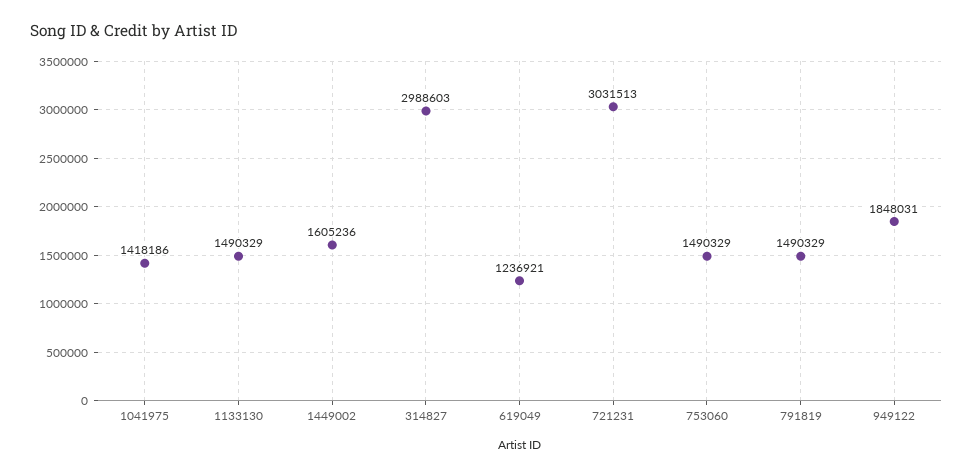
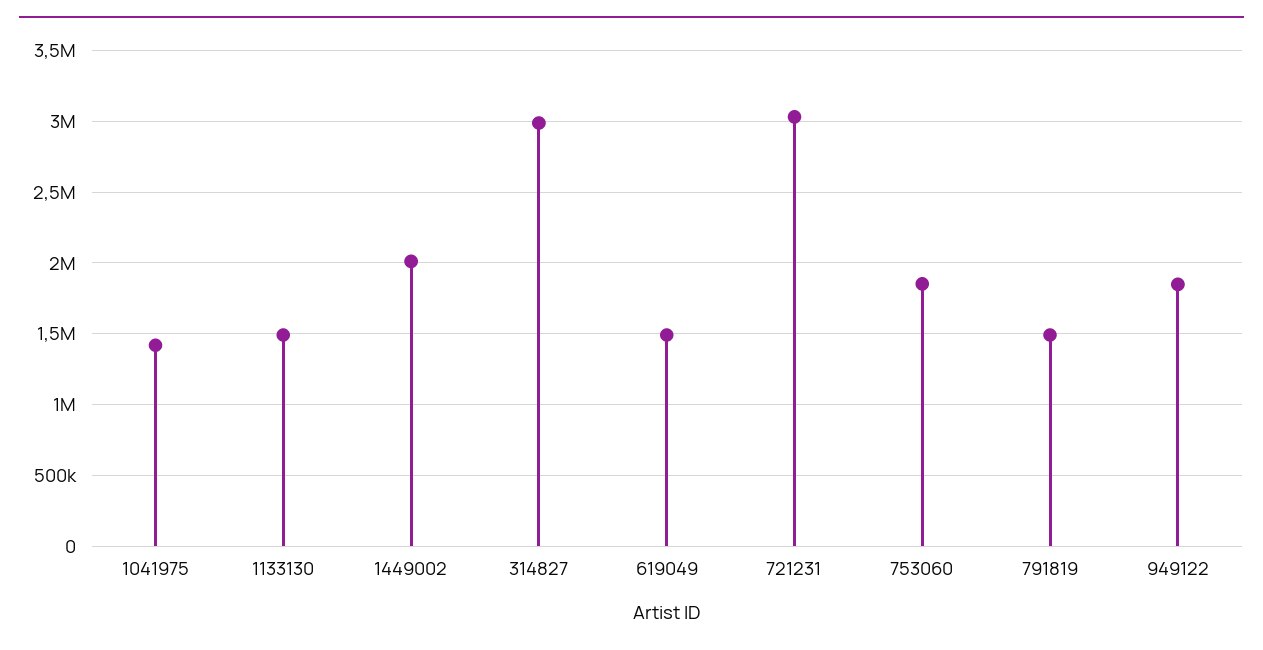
  {
    "1041975": 1418186,
    "1133130": 1490329,
-   "1449002": 1605236,
+   "1449002": 2000000,
    "314827": 2988603,
-   "619049": 1236921,
+   "619049": 1500000,
    "721231": 3031513,
-   "753060": 1490329,
+   "753060": 1850000,
    "791819": 1490329,
    "949122": 1848031
  }

